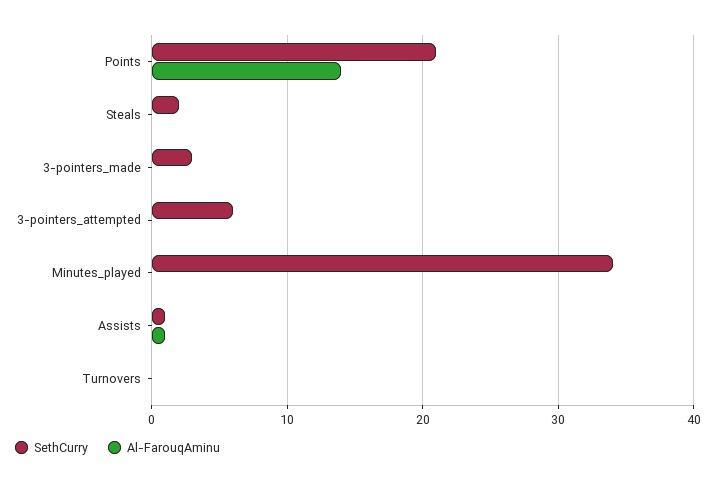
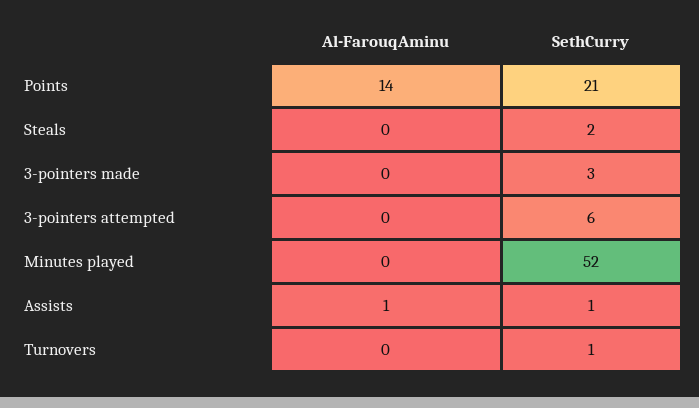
  {
    "SethCurry": {
      "Points": 21,
      "Steals": 2,
      "3-pointers_made": 3,
      "3-pointers_attempted": 6,
-     "Minutes_played": 34,
+     "Minutes_played": 52,
      "Assists": 1,
-     "Turnovers": 0
+     "Turnovers": 1
    },
    "Al-FarouqAminu": {
      "Points": 14,
      "Steals": 0,
      "3-pointers_made": 0,
      "3-pointers_attempted": 0,
      "Minutes_played": 0,
      "Assists": 1,
      "Turnovers": 0
    }
  }

